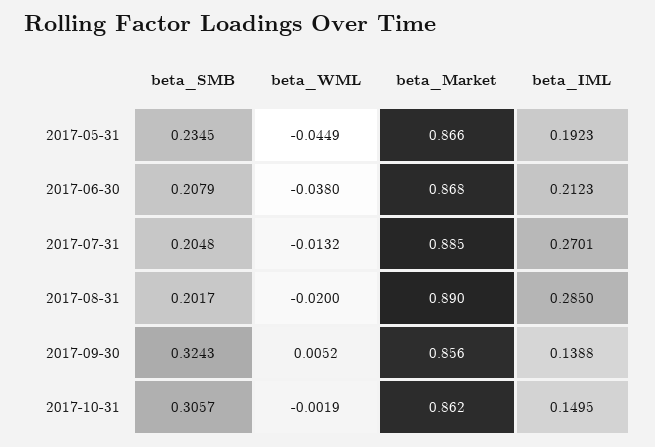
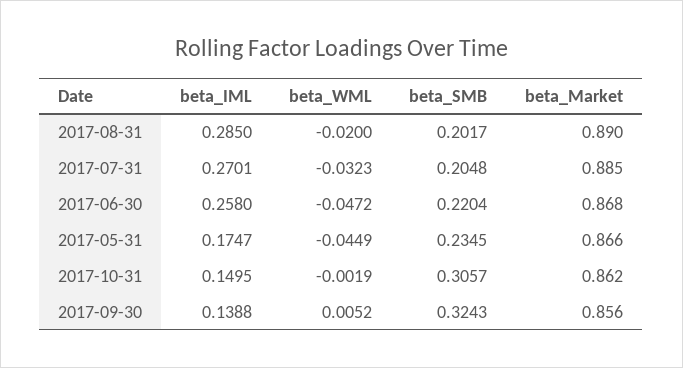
  {
    "beta_SMB": {
      "2017-05-31": 0.2345,
-     "2017-06-30": 0.2079,
+     "2017-06-30": 0.2204,
      "2017-07-31": 0.2048,
      "2017-08-31": 0.2017,
      "2017-09-30": 0.3243,
      "2017-10-31": 0.3057
    },
    "beta_WML": {
      "2017-05-31": -0.0449,
-     "2017-06-30": -0.038,
+     "2017-06-30": -0.0472,
-     "2017-07-31": -0.0132,
+     "2017-07-31": -0.0323,
      "2017-08-31": -0.02,
      "2017-09-30": 0.0052,
      "2017-10-31": -0.0019
    },
    "beta_Market": {
      "2017-05-31": 0.866,
      "2017-06-30": 0.868,
      "2017-07-31": 0.885,
      "2017-08-31": 0.89,
      "2017-09-30": 0.856,
      "2017-10-31": 0.862
    },
    "beta_IML": {
-     "2017-05-31": 0.1923,
+     "2017-05-31": 0.1747,
-     "2017-06-30": 0.2123,
+     "2017-06-30": 0.258,
      "2017-07-31": 0.2701,
      "2017-08-31": 0.285,
      "2017-09-30": 0.1388,
      "2017-10-31": 0.1495
    }
  }

